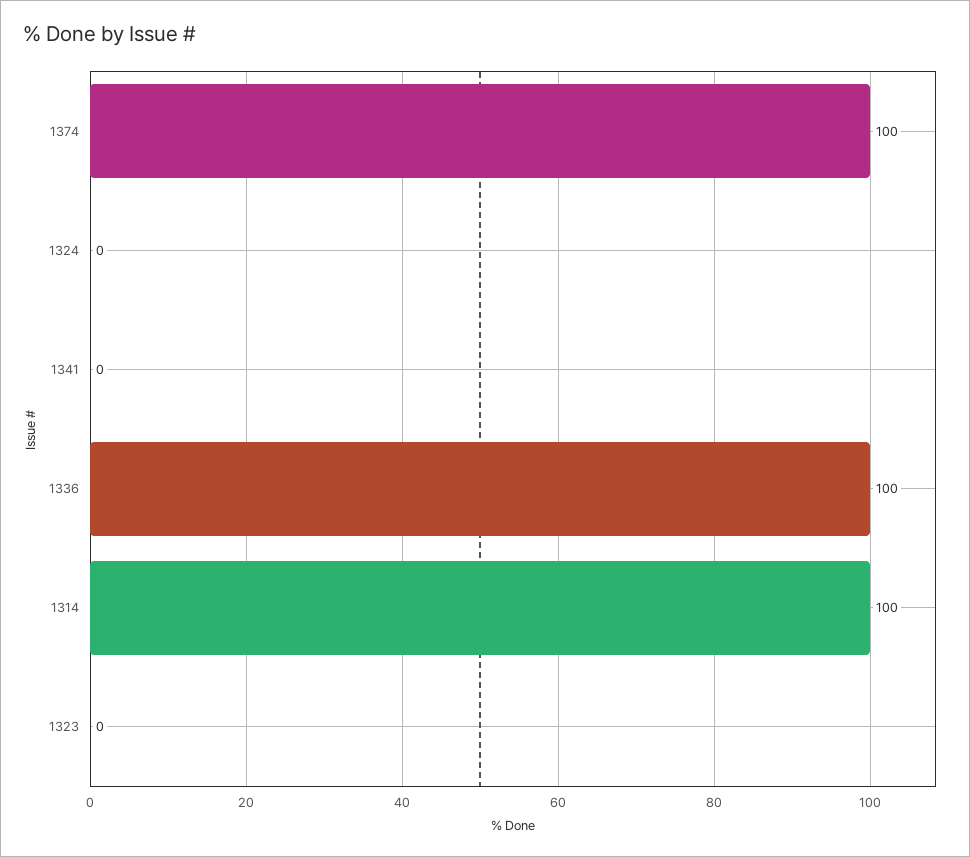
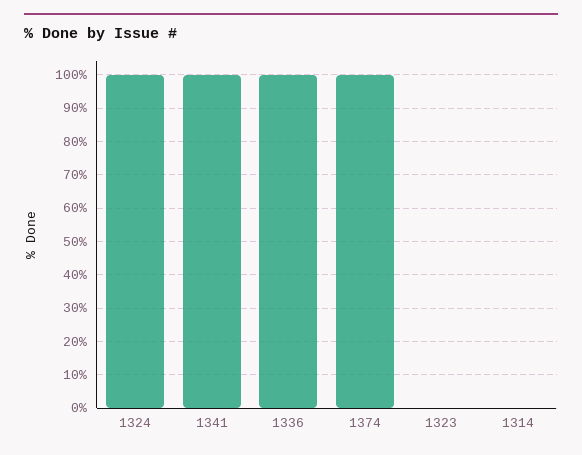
  {
    "1374": 100,
-   "1324": 0,
+   "1324": 100,
-   "1341": 0,
+   "1341": 100,
    "1336": 100,
-   "1314": 100,
+   "1314": 0,
    "1323": 0
  }

